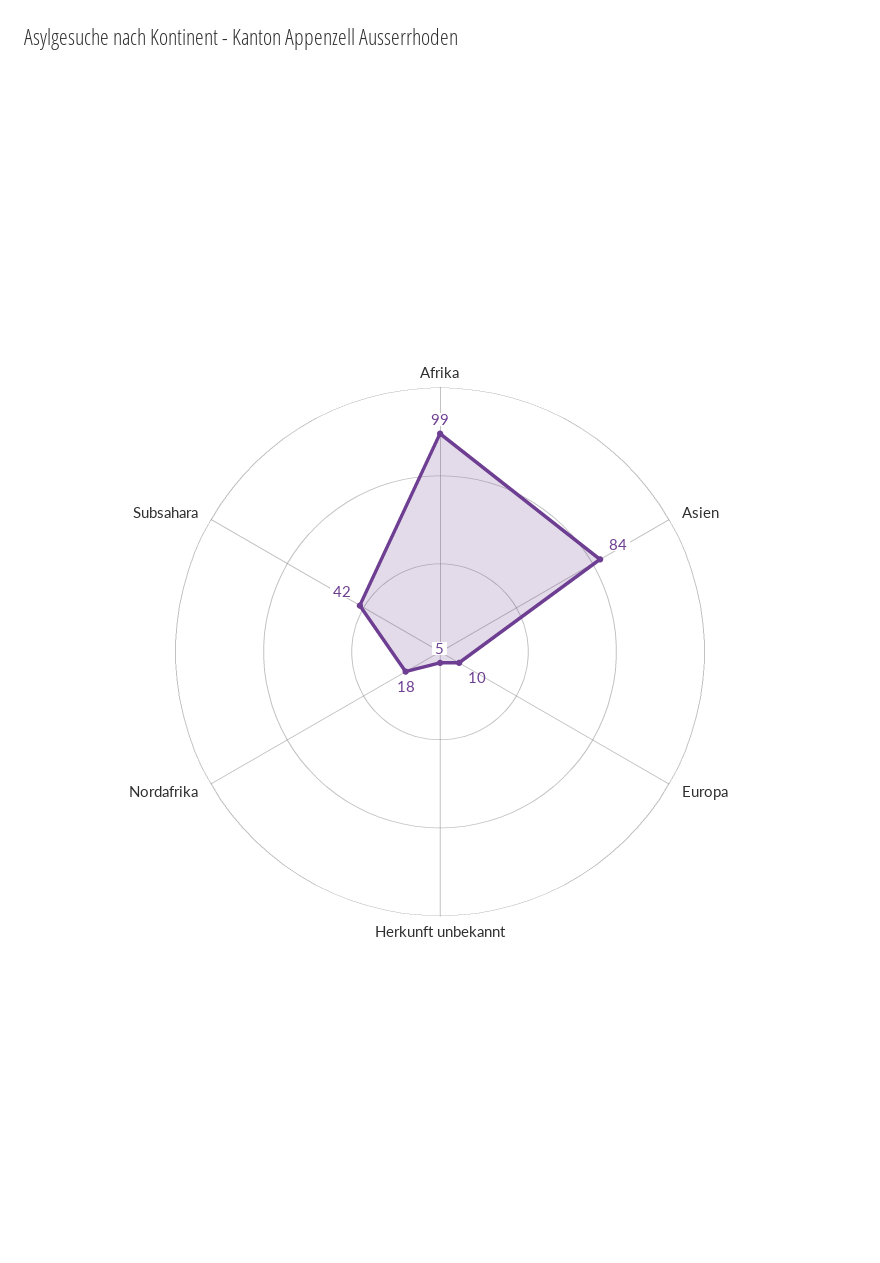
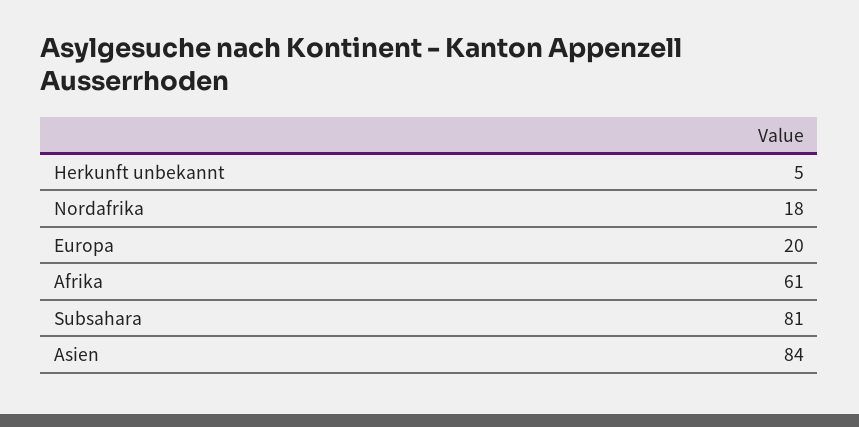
  {
-   "Afrika": 99,
+   "Afrika": 61,
    "Asien": 84,
-   "Europa": 10,
+   "Europa": 20,
    "Herkunft unbekannt": 5,
    "Nordafrika": 18,
-   "Subsahara": 42
+   "Subsahara": 81
  }

